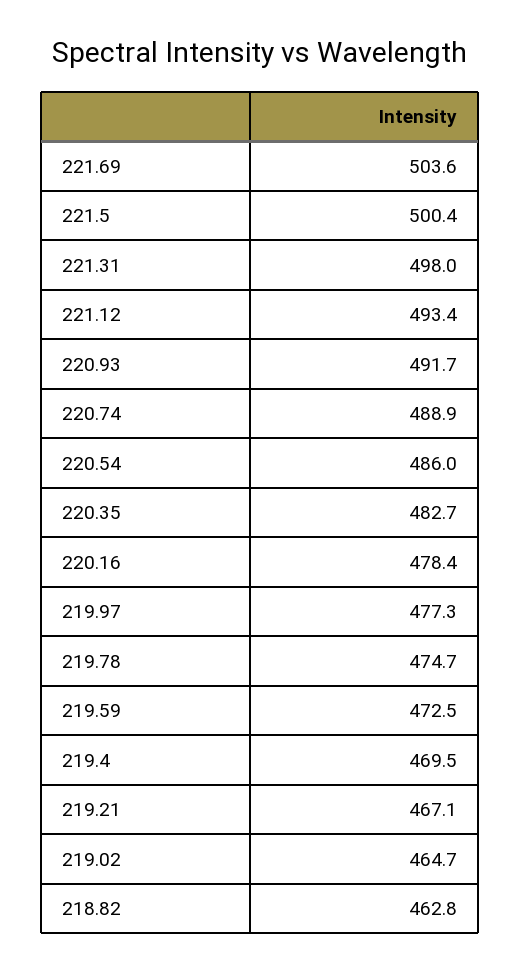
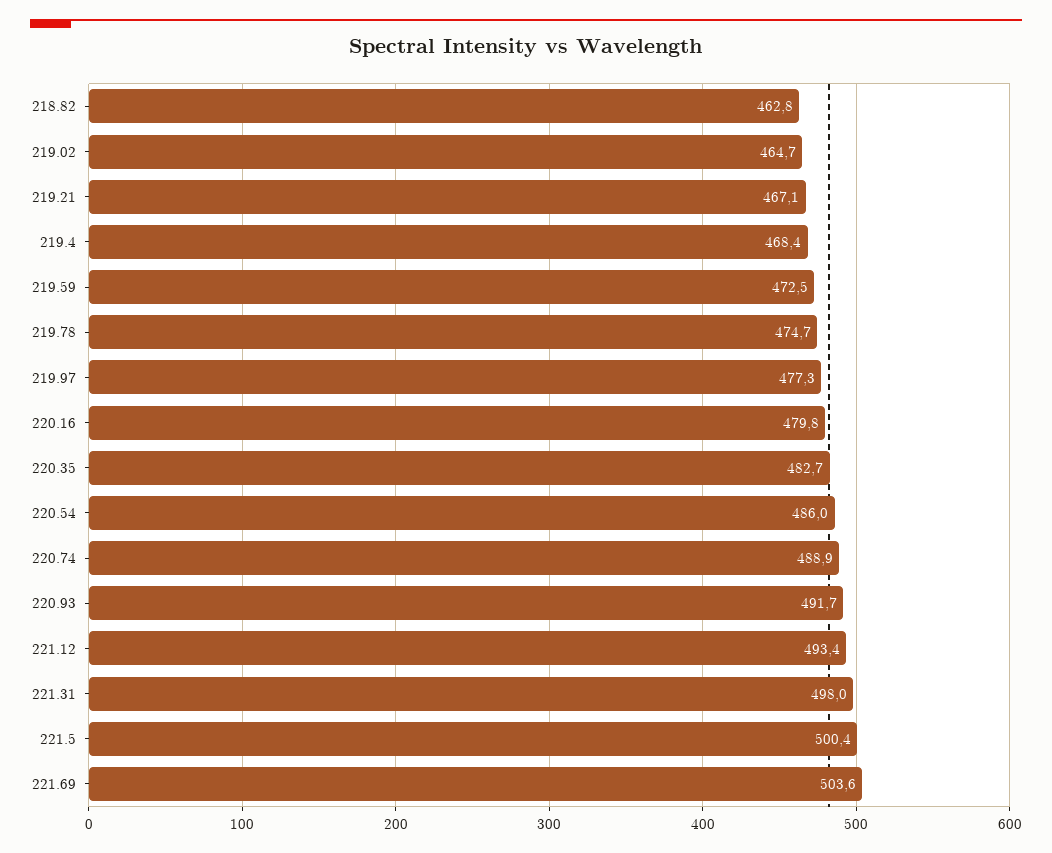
  {
    "221.69": 503.6,
    "221.5": 500.4,
    "221.31": 498,
    "221.12": 493.4,
    "220.93": 491.7,
    "220.74": 488.9,
    "220.54": 486,
    "220.35": 482.7,
-   "220.16": 478.4,
+   "220.16": 479.8,
    "219.97": 477.3,
    "219.78": 474.7,
    "219.59": 472.5,
-   "219.4": 469.5,
+   "219.4": 468.4,
    "219.21": 467.1,
    "219.02": 464.7,
    "218.82": 462.8
  }

